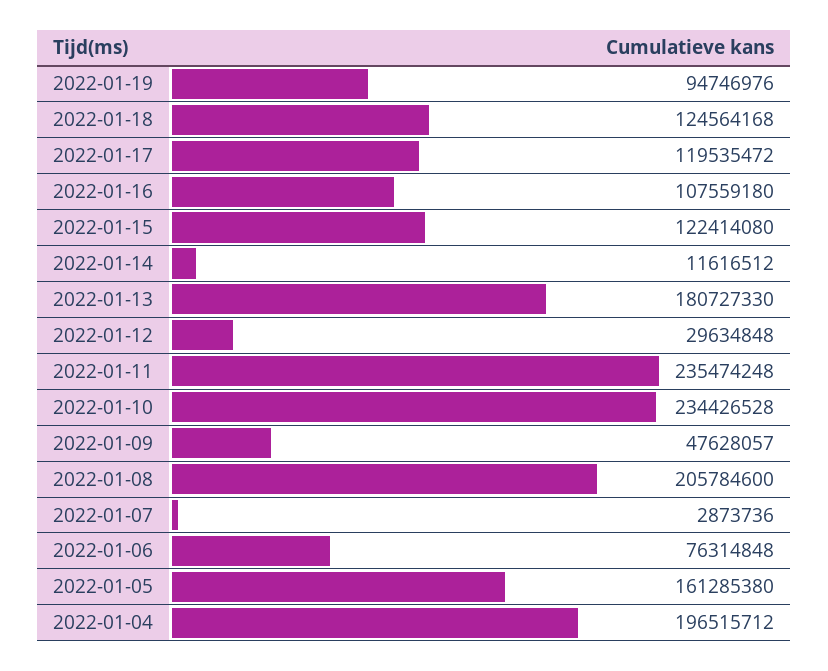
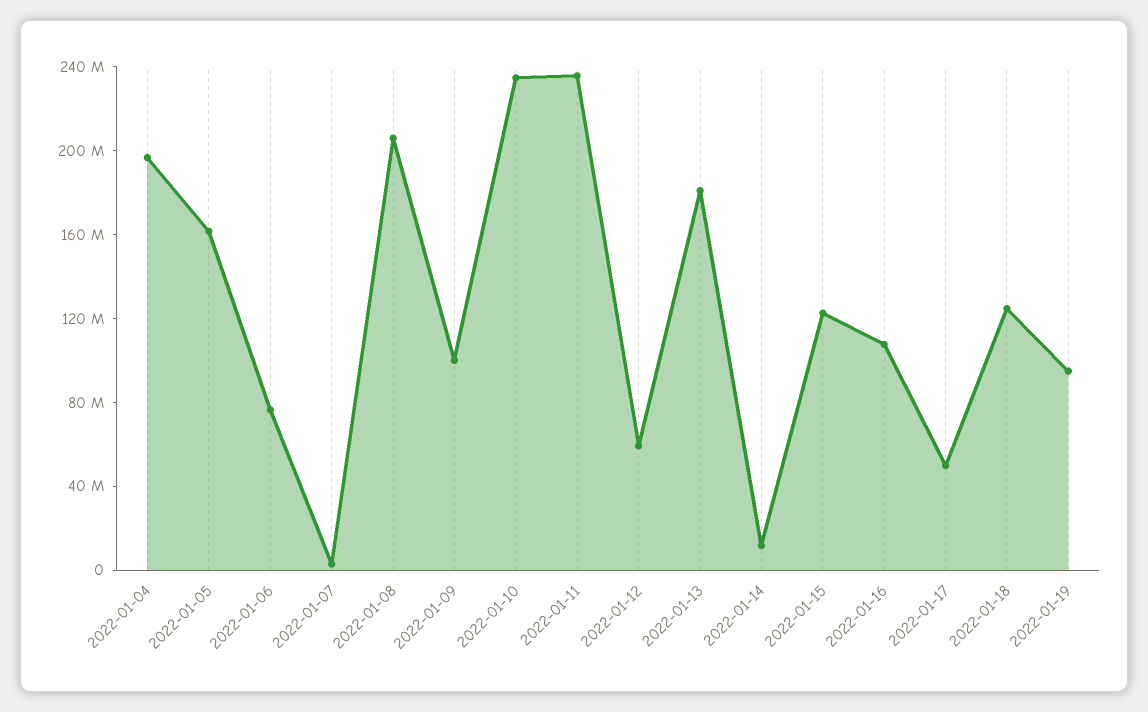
  {
    "2022-01-19": 94746976,
    "2022-01-18": 124564168,
-   "2022-01-17": 119535472,
+   "2022-01-17": 50000000,
    "2022-01-16": 107559180,
    "2022-01-15": 122414080,
    "2022-01-14": 11616512,
    "2022-01-13": 180727330,
-   "2022-01-12": 29634848,
+   "2022-01-12": 60000000,
    "2022-01-11": 235474248,
    "2022-01-10": 234426528,
-   "2022-01-09": 47628057,
+   "2022-01-09": 100000000,
    "2022-01-08": 205784600,
    "2022-01-07": 2873736,
    "2022-01-06": 76314848,
    "2022-01-05": 161285380,
    "2022-01-04": 196515712
  }

